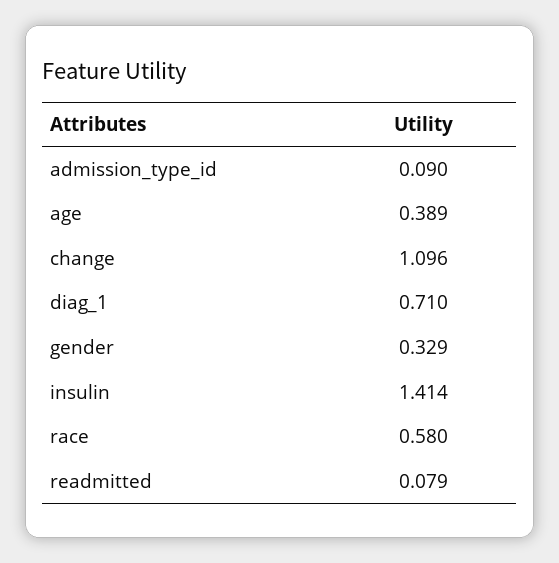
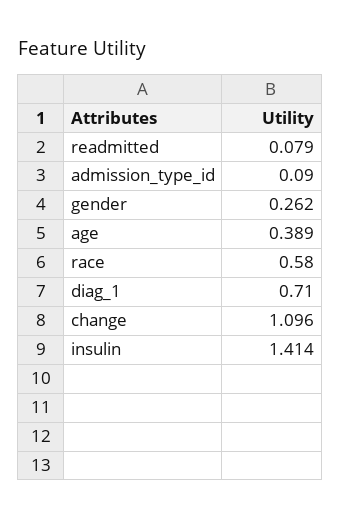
  {
    "admission_type_id": 0.09,
    "age": 0.389,
    "change": 1.096,
    "diag_1": 0.71,
-   "gender": 0.329,
+   "gender": 0.262,
    "insulin": 1.414,
    "race": 0.58,
    "readmitted": 0.079
  }

